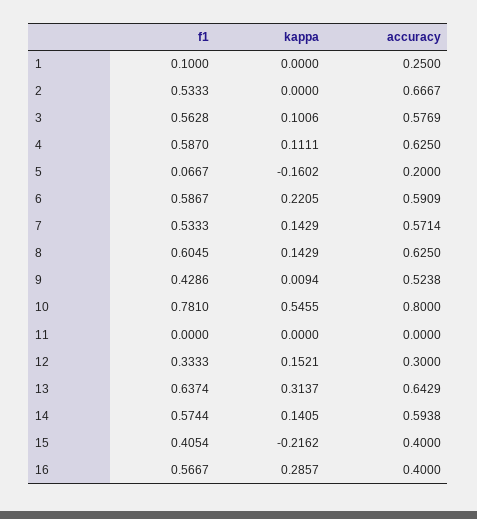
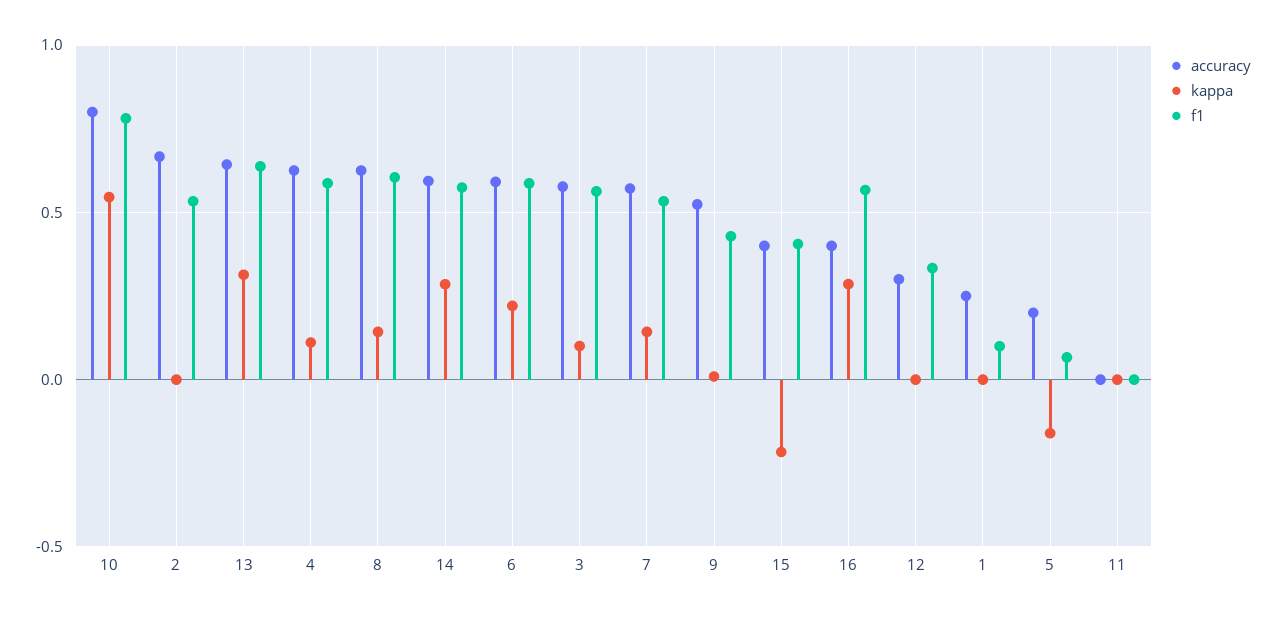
  {
    "f1": {
      "1": 0.1,
      "2": 0.5333,
      "3": 0.5628,
      "4": 0.587,
      "5": 0.0667,
      "6": 0.5867,
      "7": 0.5333,
      "8": 0.6045,
      "9": 0.4286,
      "10": 0.781,
      "11": 0,
      "12": 0.3333,
      "13": 0.6374,
      "14": 0.5744,
      "15": 0.4054,
      "16": 0.5667
    },
    "kappa": {
      "1": 0,
      "2": 0,
      "3": 0.1006,
      "4": 0.1111,
      "5": -0.1602,
      "6": 0.2205,
      "7": 0.1429,
      "8": 0.1429,
      "9": 0.0094,
      "10": 0.5455,
      "11": 0,
-     "12": 0.1521,
+     "12": 0,
      "13": 0.3137,
-     "14": 0.1405,
+     "14": 0.3,
      "15": -0.2162,
      "16": 0.2857
    },
    "accuracy": {
      "1": 0.25,
      "2": 0.6667,
      "3": 0.5769,
      "4": 0.625,
      "5": 0.2,
      "6": 0.5909,
      "7": 0.5714,
      "8": 0.625,
      "9": 0.5238,
      "10": 0.8,
      "11": 0,
      "12": 0.3,
      "13": 0.6429,
      "14": 0.5938,
      "15": 0.4,
      "16": 0.4
    }
  }

